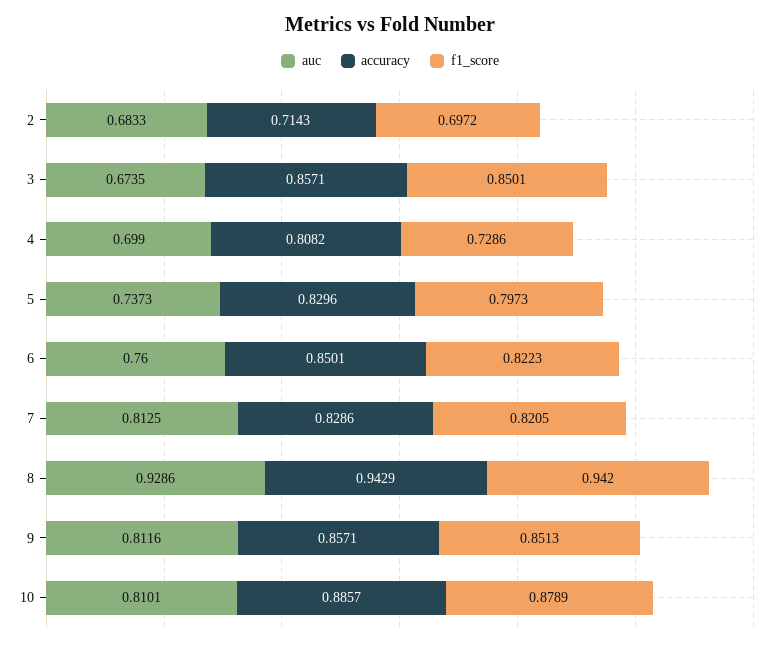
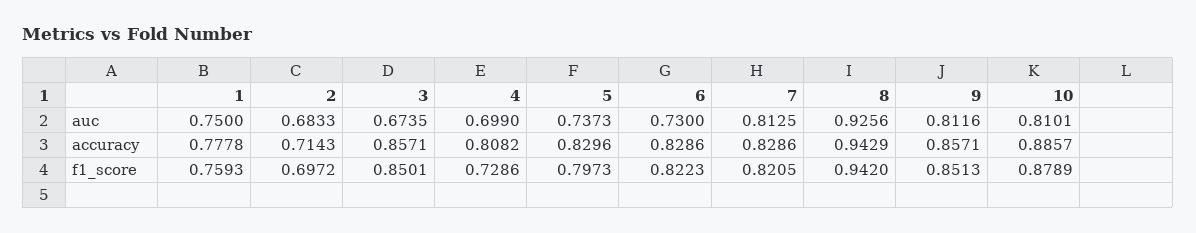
  {
    "auc": {
      "2": 0.6833,
      "3": 0.6735,
      "4": 0.699,
      "5": 0.7373,
-     "6": 0.76,
+     "6": 0.73,
      "7": 0.8125,
-     "8": 0.9286,
+     "8": 0.9256,
      "9": 0.8116,
-     "10": 0.8101
+     "10": 0.8101,
+     "1": 0.75
    },
    "accuracy": {
      "2": 0.7143,
      "3": 0.8571,
      "4": 0.8082,
      "5": 0.8296,
-     "6": 0.8501,
+     "6": 0.8286,
      "7": 0.8286,
      "8": 0.9429,
      "9": 0.8571,
-     "10": 0.8857
+     "10": 0.8857,
+     "1": 0.7778
    },
    "f1_score": {
      "2": 0.6972,
      "3": 0.8501,
      "4": 0.7286,
      "5": 0.7973,
      "6": 0.8223,
      "7": 0.8205,
      "8": 0.942,
      "9": 0.8513,
-     "10": 0.8789
+     "10": 0.8789,
+     "1": 0.7593
    }
  }

